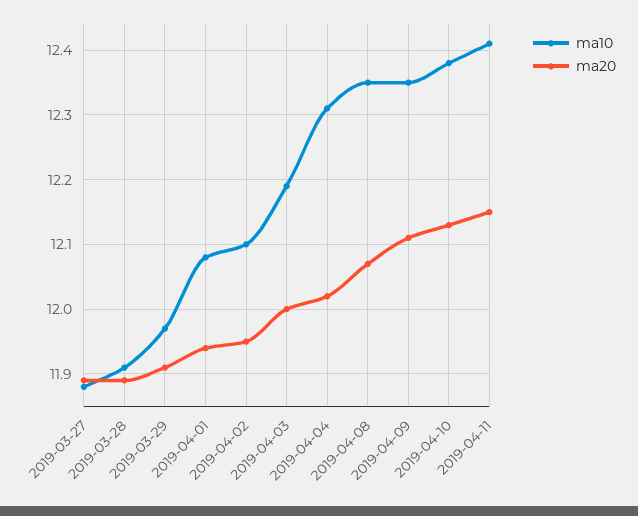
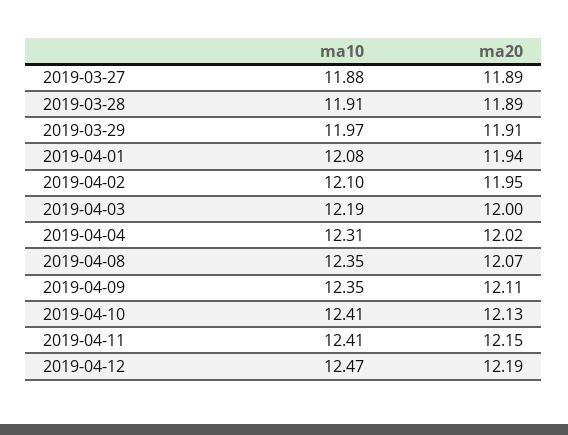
  {
    "ma10": {
      "2019-03-27": 11.88,
      "2019-03-28": 11.91,
      "2019-03-29": 11.97,
      "2019-04-01": 12.08,
      "2019-04-02": 12.1,
      "2019-04-03": 12.19,
      "2019-04-04": 12.31,
      "2019-04-08": 12.35,
      "2019-04-09": 12.35,
-     "2019-04-10": 12.38,
+     "2019-04-10": 12.41,
-     "2019-04-11": 12.41
+     "2019-04-11": 12.41,
+     "2019-04-12": 12.47
    },
    "ma20": {
      "2019-03-27": 11.89,
      "2019-03-28": 11.89,
      "2019-03-29": 11.91,
      "2019-04-01": 11.94,
      "2019-04-02": 11.95,
      "2019-04-03": 12,
      "2019-04-04": 12.02,
      "2019-04-08": 12.07,
      "2019-04-09": 12.11,
      "2019-04-10": 12.13,
-     "2019-04-11": 12.15
+     "2019-04-11": 12.15,
+     "2019-04-12": 12.19
    }
  }

